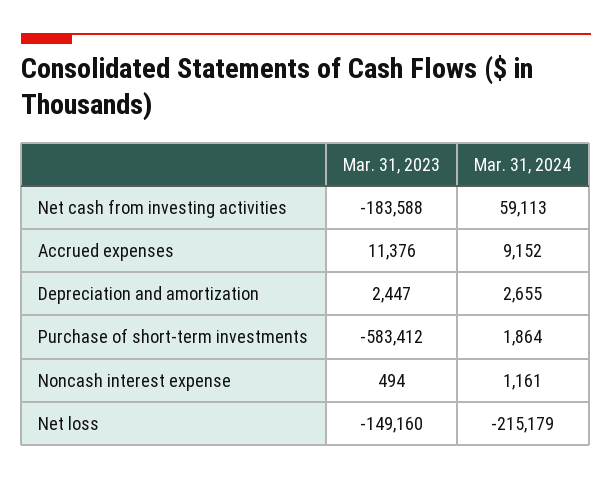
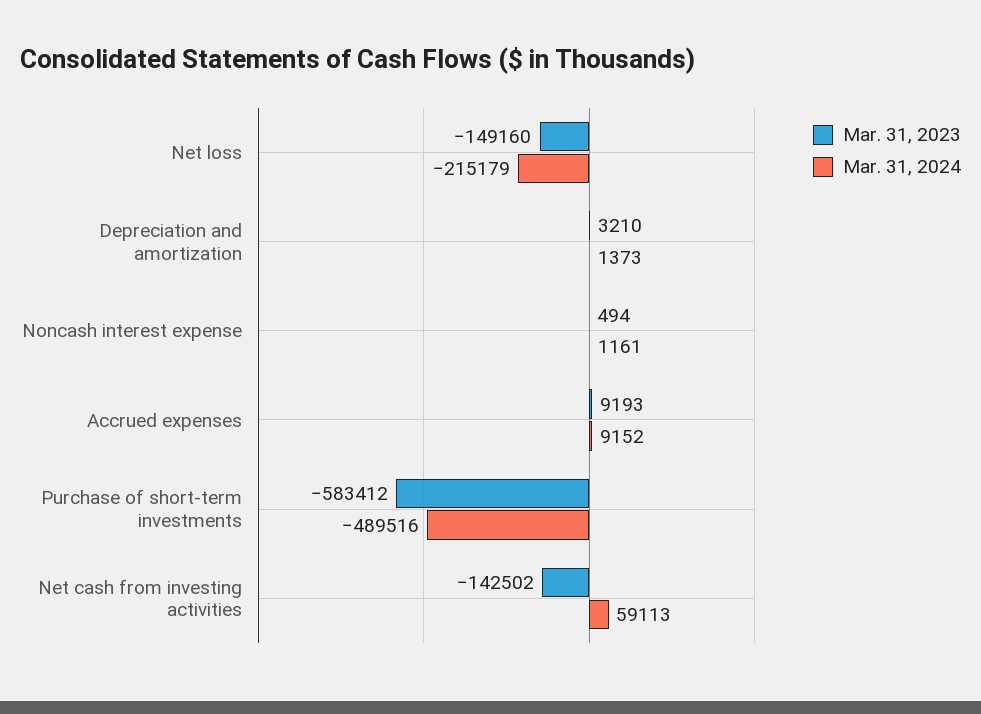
  {
    "Mar. 31, 2023": {
-     "Net cash from investing activities": -183588,
+     "Net cash from investing activities": -142502,
-     "Accrued expenses": 11376,
+     "Accrued expenses": 9193,
-     "Depreciation and amortization": 2447,
+     "Depreciation and amortization": 3210,
      "Purchase of short-term investments": -583412,
      "Noncash interest expense": 494,
      "Net loss": -149160
    },
    "Mar. 31, 2024": {
      "Net cash from investing activities": 59113,
      "Accrued expenses": 9152,
-     "Depreciation and amortization": 2655,
+     "Depreciation and amortization": 1373,
-     "Purchase of short-term investments": 1864,
+     "Purchase of short-term investments": -489516,
      "Noncash interest expense": 1161,
      "Net loss": -215179
    }
  }

